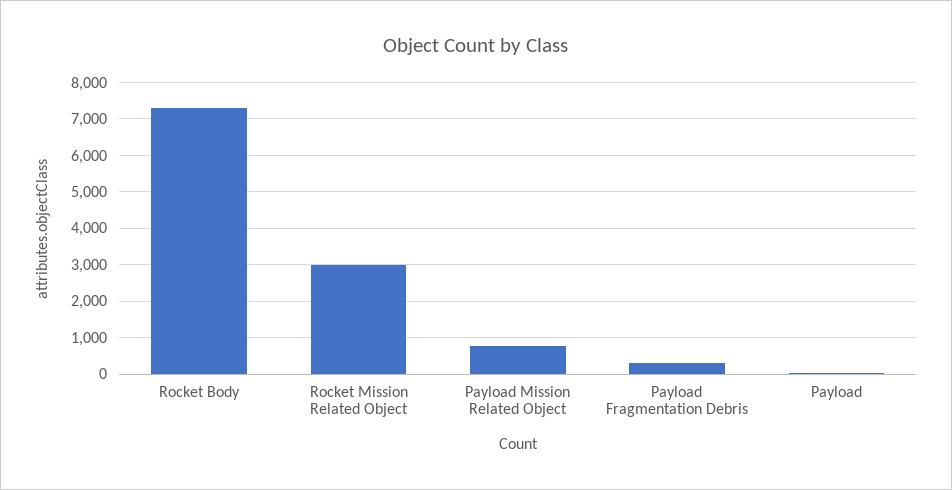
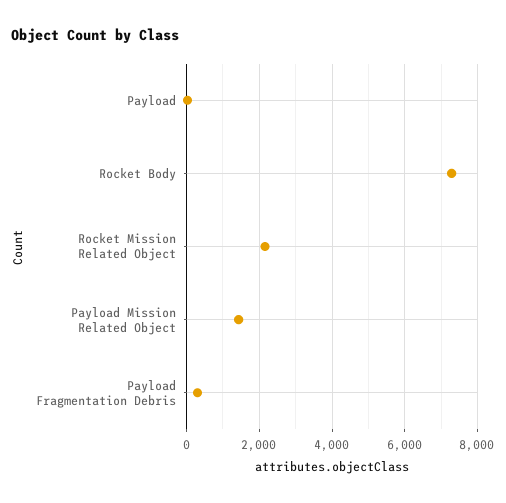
  {
    "Rocket Body": 7200,
-   "Rocket Mission Related Object": 3000,
+   "Rocket Mission Related Object": 2200,
-   "Payload Mission Related Object": 800,
+   "Payload Mission Related Object": 1400,
    "Payload Fragmentation Debris": 400,
    "Payload": 0
  }

